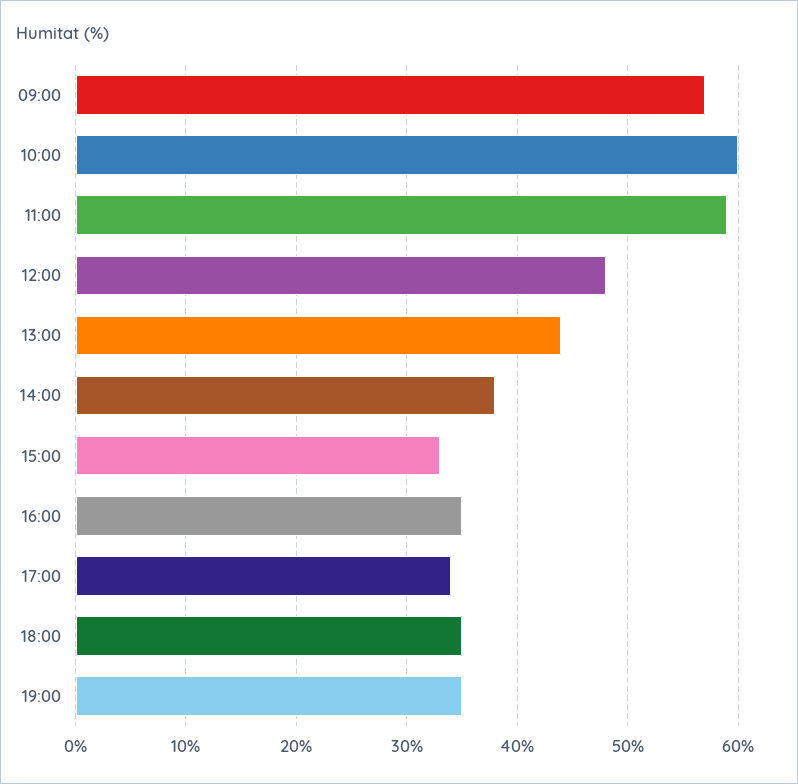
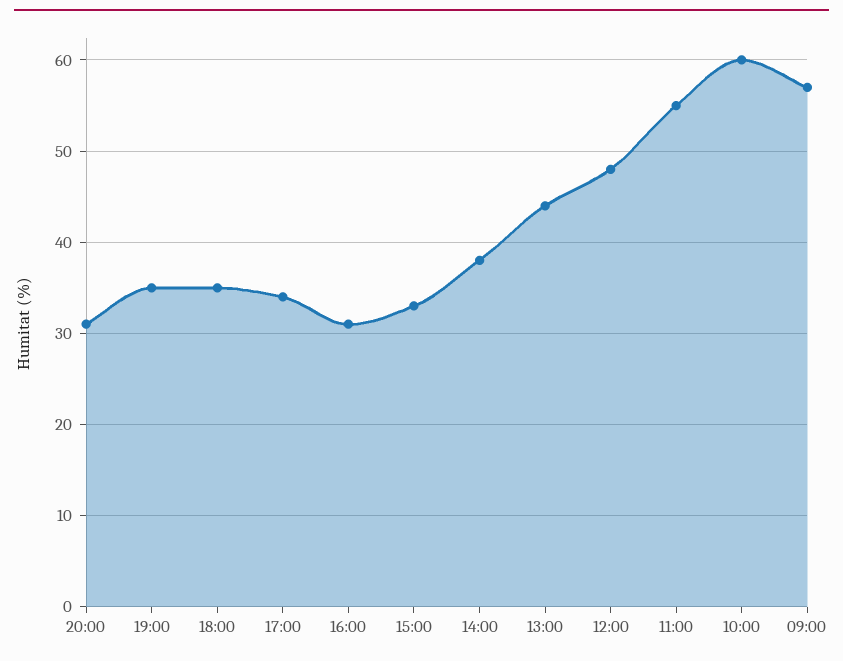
  {
    "09:00": 57,
    "10:00": 60,
-   "11:00": 59,
+   "11:00": 55,
    "12:00": 48,
    "13:00": 44,
    "14:00": 38,
    "15:00": 33,
-   "16:00": 35,
+   "16:00": 31,
    "17:00": 34,
    "18:00": 35,
-   "19:00": 35
+   "19:00": 35,
+   "20:00": 31
  }

